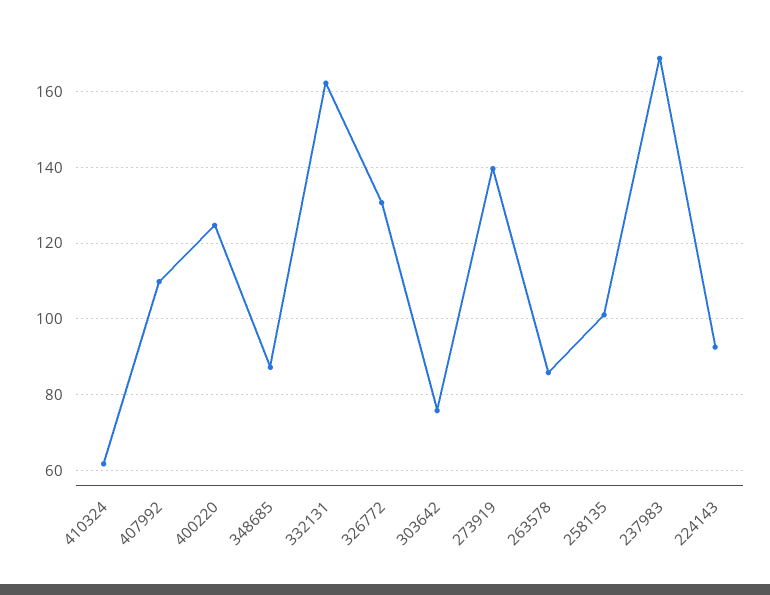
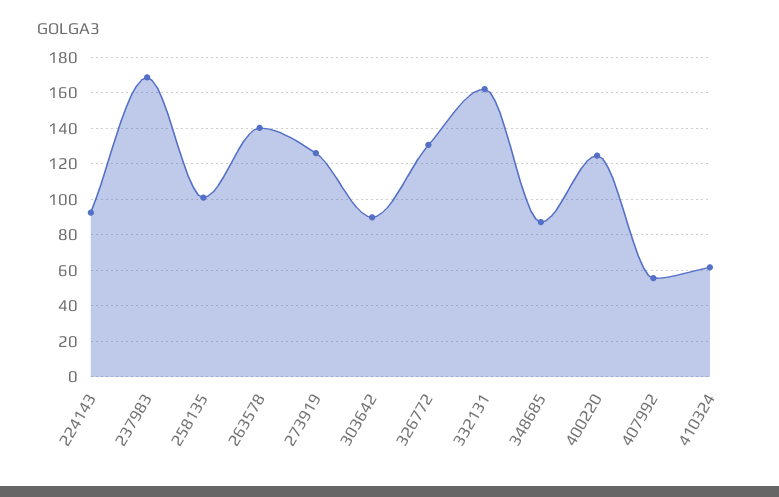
  {
    "410324": 62,
-   "407992": 110,
+   "407992": 55,
    "400220": 124,
    "348685": 88,
    "332131": 162,
    "326772": 130,
-   "303642": 76,
+   "303642": 90,
-   "273919": 140,
+   "273919": 125,
-   "263578": 86,
+   "263578": 140,
    "258135": 102,
    "237983": 168,
    "224143": 92
  }

